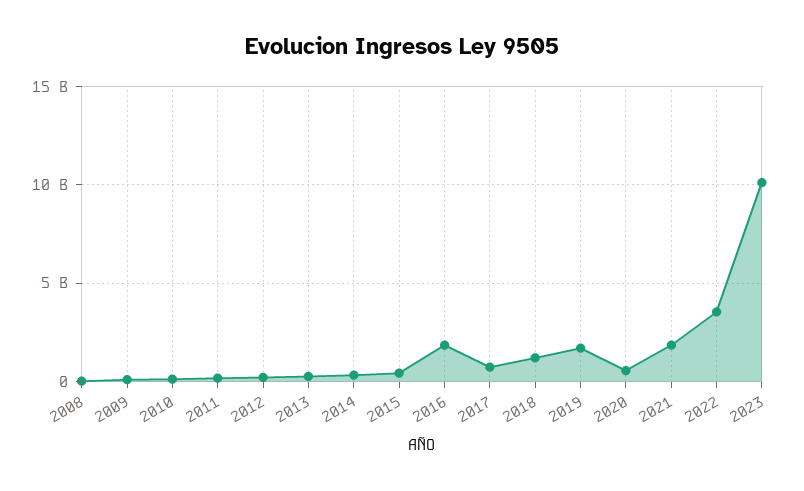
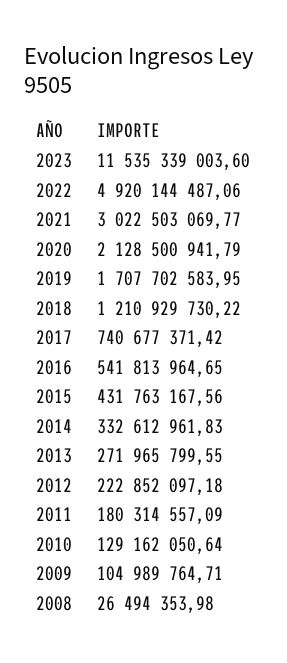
  {
    "2008": 26494353.98,
    "2009": 104989764.71,
    "2010": 129162050.64,
    "2011": 180314557.09,
    "2012": 222852097.18,
    "2013": 271965799.55,
    "2014": 332612961.83,
    "2015": 431763167.56,
-   "2016": 2000000000,
+   "2016": 541813964.65,
    "2017": 740677371.42,
    "2018": 1210929730.22,
    "2019": 1707702583.95,
-   "2020": 500000000,
+   "2020": 2128500941.79,
-   "2021": 2000000000,
+   "2021": 3022503069.77,
-   "2022": 3500000000,
+   "2022": 4920144487.06,
-   "2023": 10000000000
+   "2023": 11535339003.6
  }

